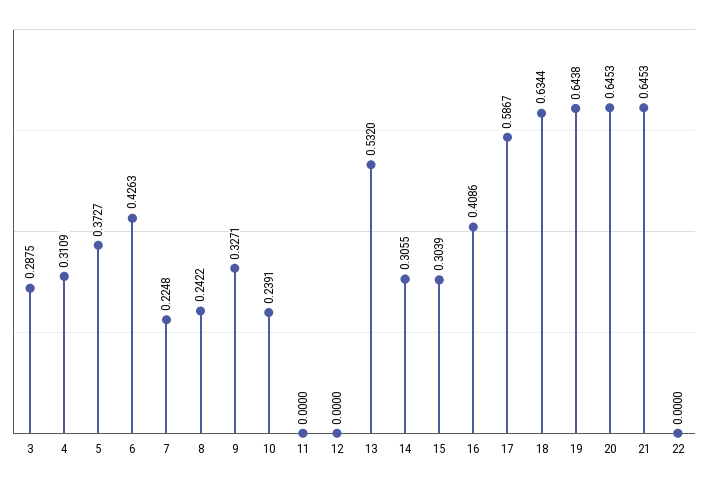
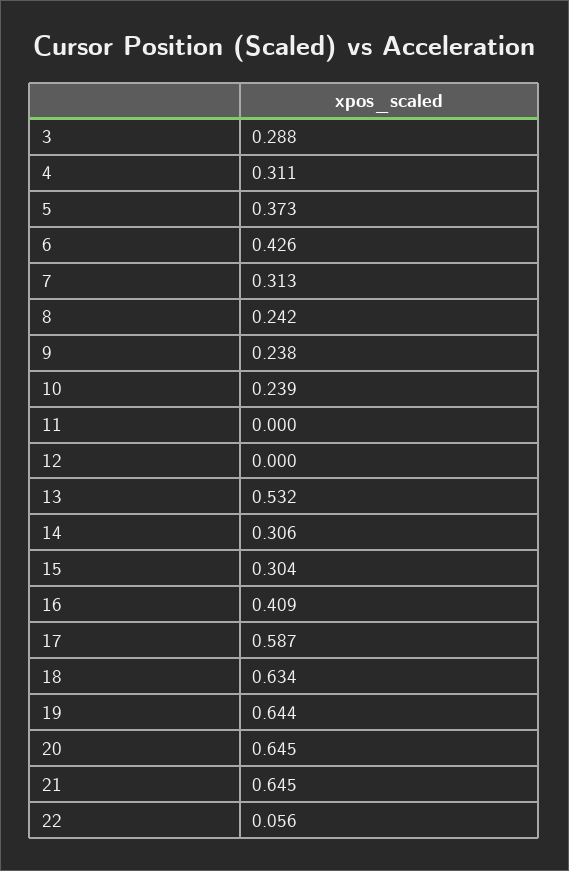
  {
    "3": 0.2875,
    "4": 0.3109,
    "5": 0.3727,
    "6": 0.4263,
-   "7": 0.2248,
+   "7": 0.313,
    "8": 0.2422,
-   "9": 0.3271,
+   "9": 0.238,
    "10": 0.2391,
    "11": 0,
    "12": 0,
    "13": 0.532,
    "14": 0.3055,
    "15": 0.3039,
    "16": 0.4086,
    "17": 0.5867,
    "18": 0.6344,
    "19": 0.6438,
    "20": 0.6453,
    "21": 0.6453,
-   "22": 0
+   "22": 0.056
  }

